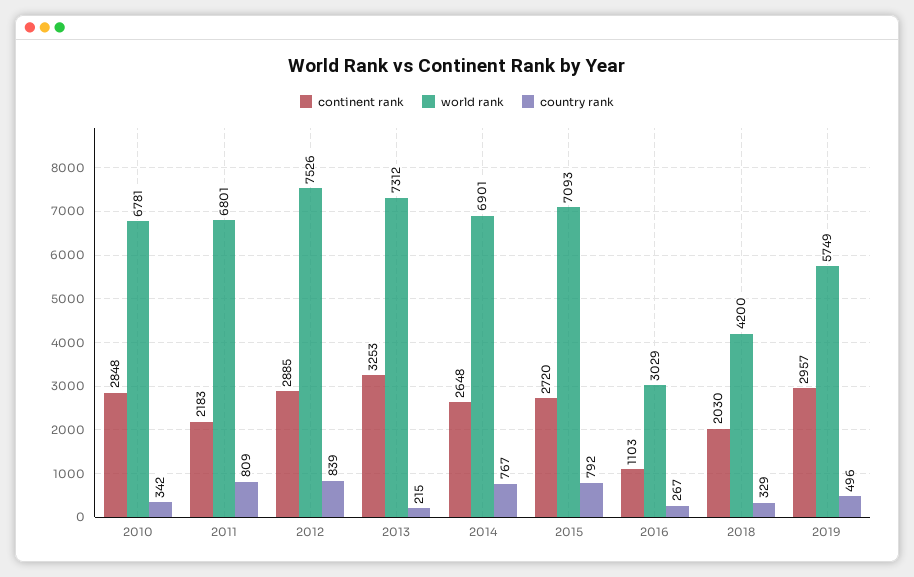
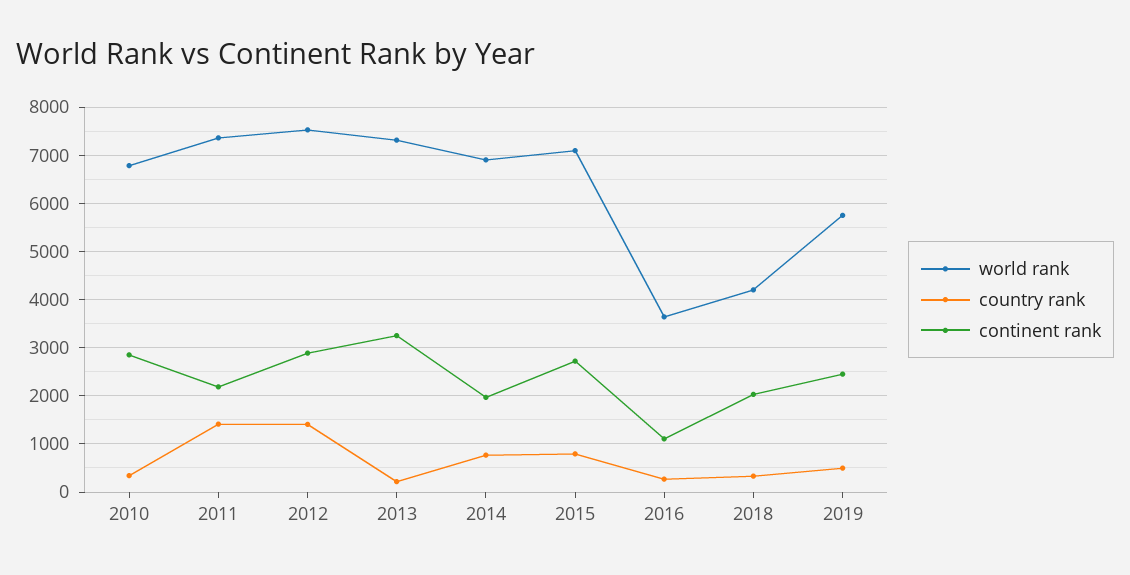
  {
    "continent rank": {
      "2010": 2848,
      "2011": 2183,
      "2012": 2885,
      "2013": 3253,
-     "2014": 2648,
+     "2014": 2000,
      "2015": 2720,
      "2016": 1103,
      "2018": 2030,
-     "2019": 2957
+     "2019": 2400
    },
    "world rank": {
      "2010": 6781,
-     "2011": 6801,
+     "2011": 7400,
      "2012": 7526,
      "2013": 7312,
      "2014": 6901,
      "2015": 7093,
-     "2016": 3029,
+     "2016": 3600,
      "2018": 4200,
      "2019": 5749
    },
    "country rank": {
      "2010": 342,
-     "2011": 809,
+     "2011": 1400,
-     "2012": 839,
+     "2012": 1400,
      "2013": 215,
      "2014": 767,
      "2015": 792,
      "2016": 267,
      "2018": 329,
      "2019": 496
    }
  }

